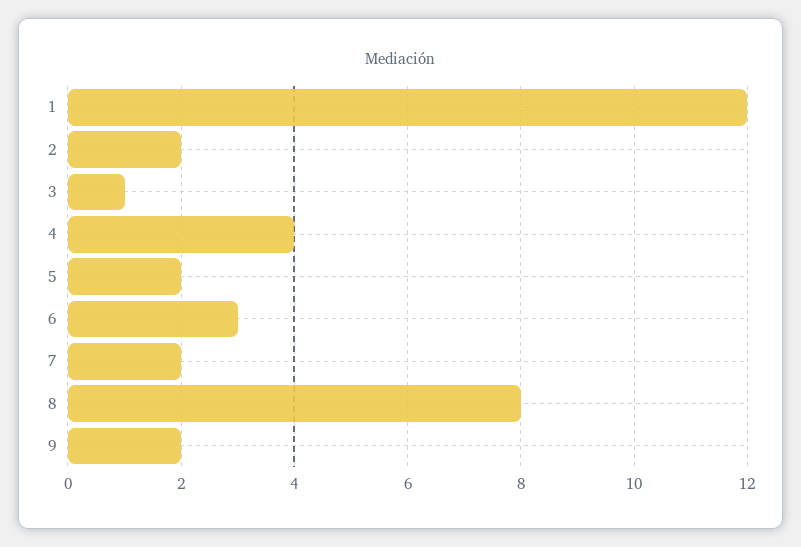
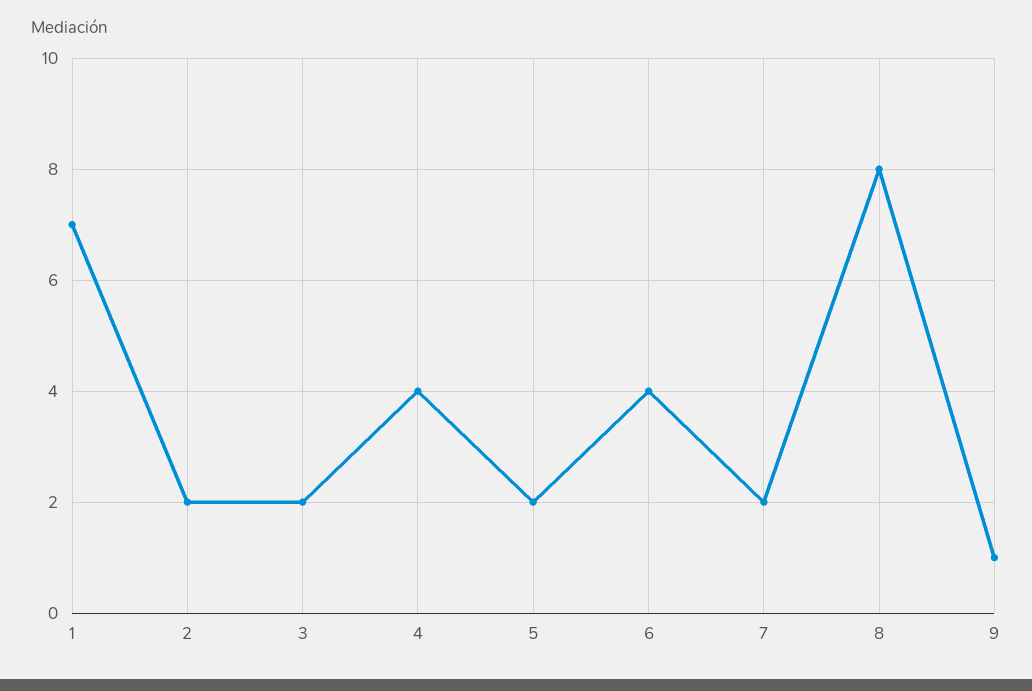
  {
-   "1": 12,
+   "1": 7,
    "2": 2,
-   "3": 1,
+   "3": 2,
    "4": 4,
    "5": 2,
-   "6": 3,
+   "6": 4,
    "7": 2,
    "8": 8,
-   "9": 2
+   "9": 1
  }

